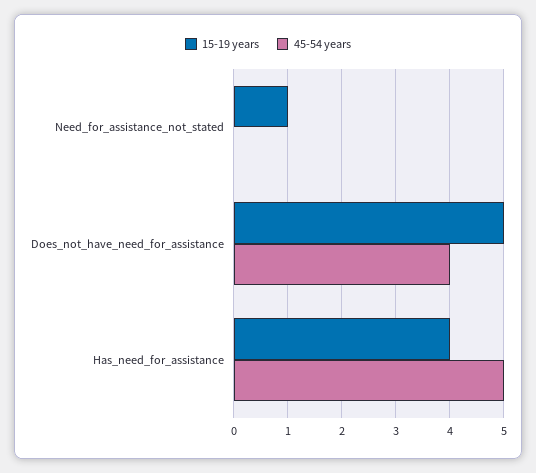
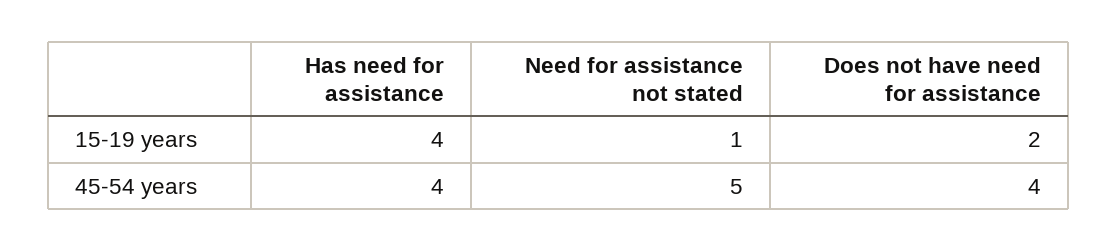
  {
    "15-19 years": {
      "Need_for_assistance_not_stated": 1,
-     "Does_not_have_need_for_assistance": 5,
+     "Does_not_have_need_for_assistance": 2,
      "Has_need_for_assistance": 4
    },
    "45-54 years": {
-     "Need_for_assistance_not_stated": 0,
+     "Need_for_assistance_not_stated": 5,
      "Does_not_have_need_for_assistance": 4,
-     "Has_need_for_assistance": 5
+     "Has_need_for_assistance": 4
    }
  }

